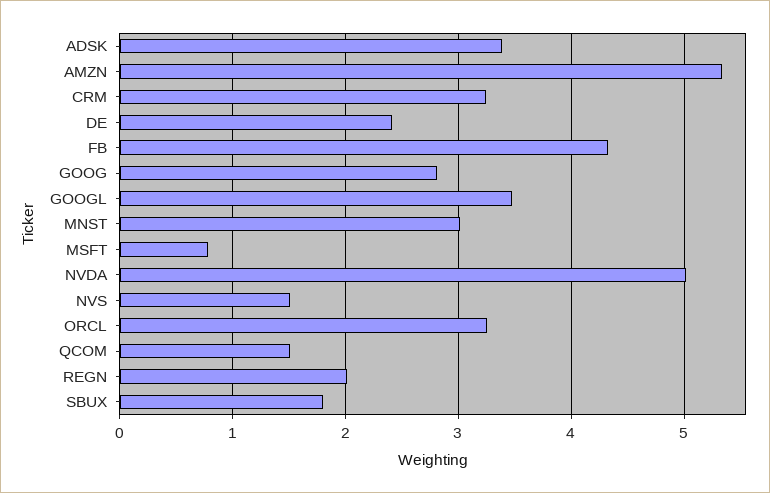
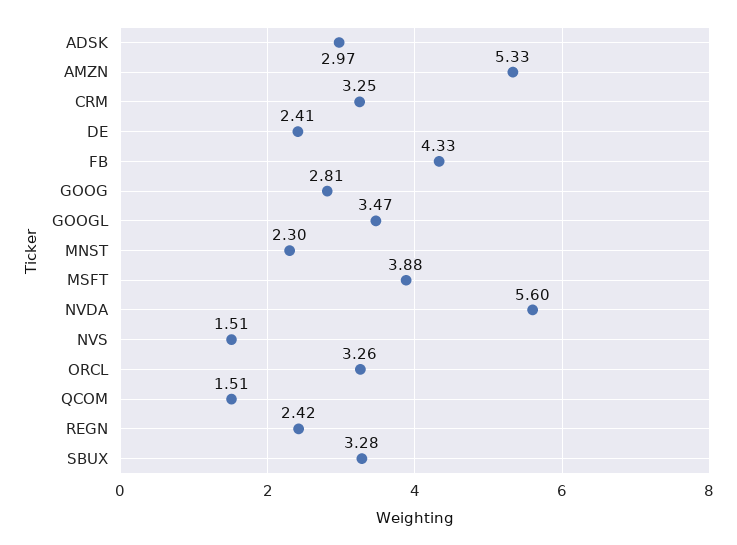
  {
-   "ADSK": 3.4,
+   "ADSK": 2.97,
    "AMZN": 5.33,
    "CRM": 3.25,
    "DE": 2.41,
    "FB": 4.33,
    "GOOG": 2.81,
    "GOOGL": 3.47,
-   "MNST": 3,
+   "MNST": 2.3,
-   "MSFT": 0.8,
+   "MSFT": 3.88,
-   "NVDA": 5,
+   "NVDA": 5.6,
    "NVS": 1.51,
    "ORCL": 3.26,
    "QCOM": 1.51,
-   "REGN": 2,
+   "REGN": 2.42,
-   "SBUX": 1.8
+   "SBUX": 3.28
  }

